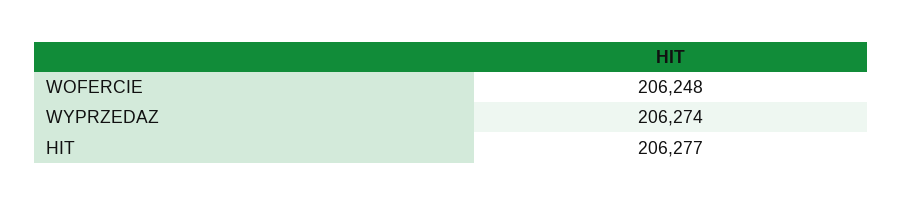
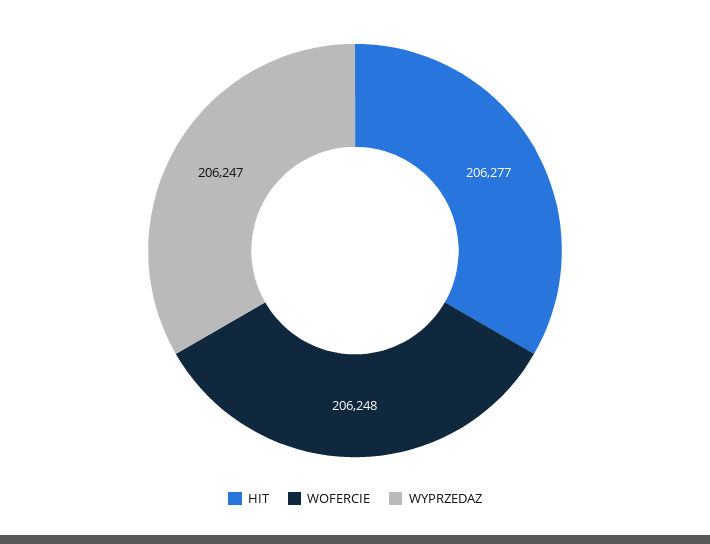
  {
    "WOFERCIE": 206248,
-   "WYPRZEDAZ": 206274,
+   "WYPRZEDAZ": 206247,
    "HIT": 206277
  }

